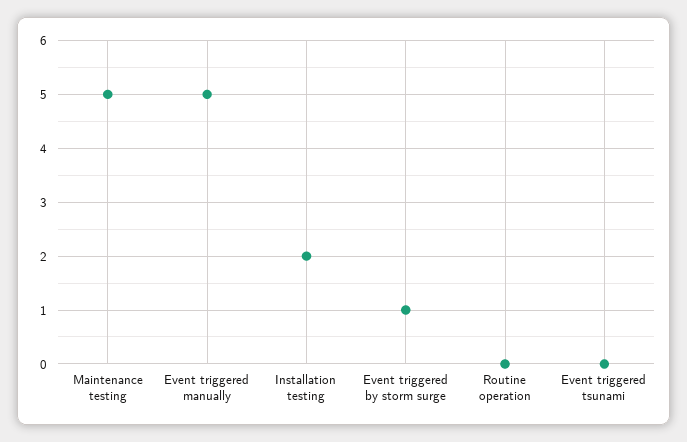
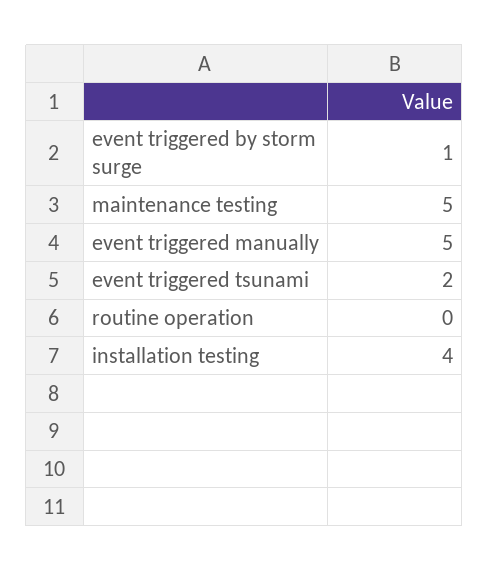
  {
    "Maintenance testing": 5,
    "Event triggered manually": 5,
-   "Installation testing": 2,
+   "Installation testing": 4,
    "Event triggered by storm surge": 1,
    "Routine operation": 0,
-   "Event triggered tsunami": 0
+   "Event triggered tsunami": 2
  }

